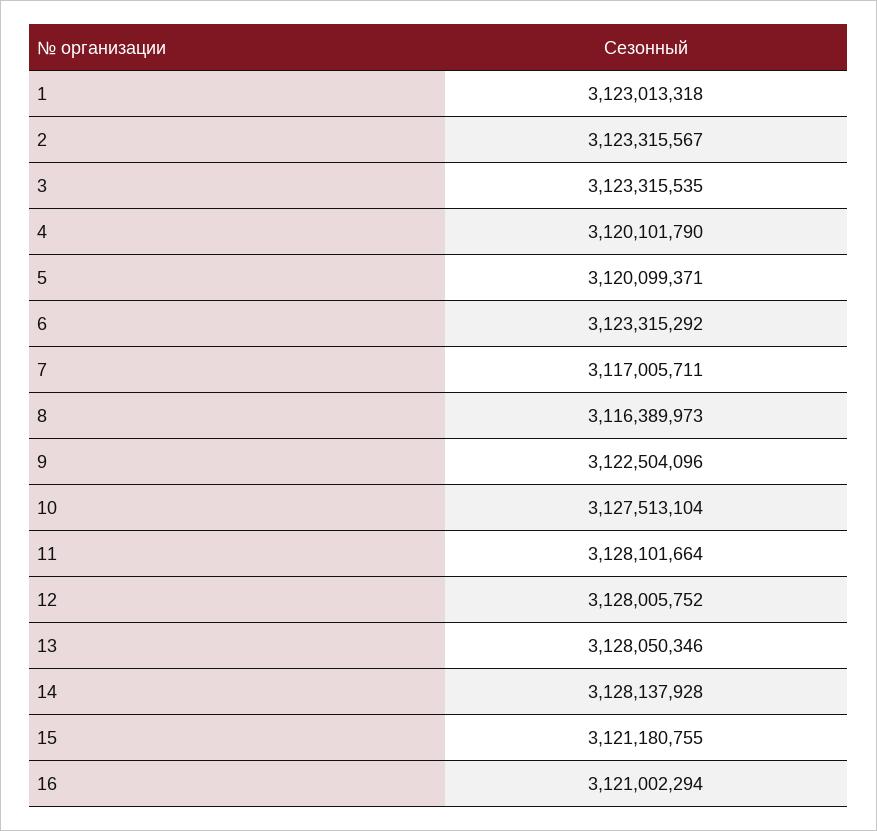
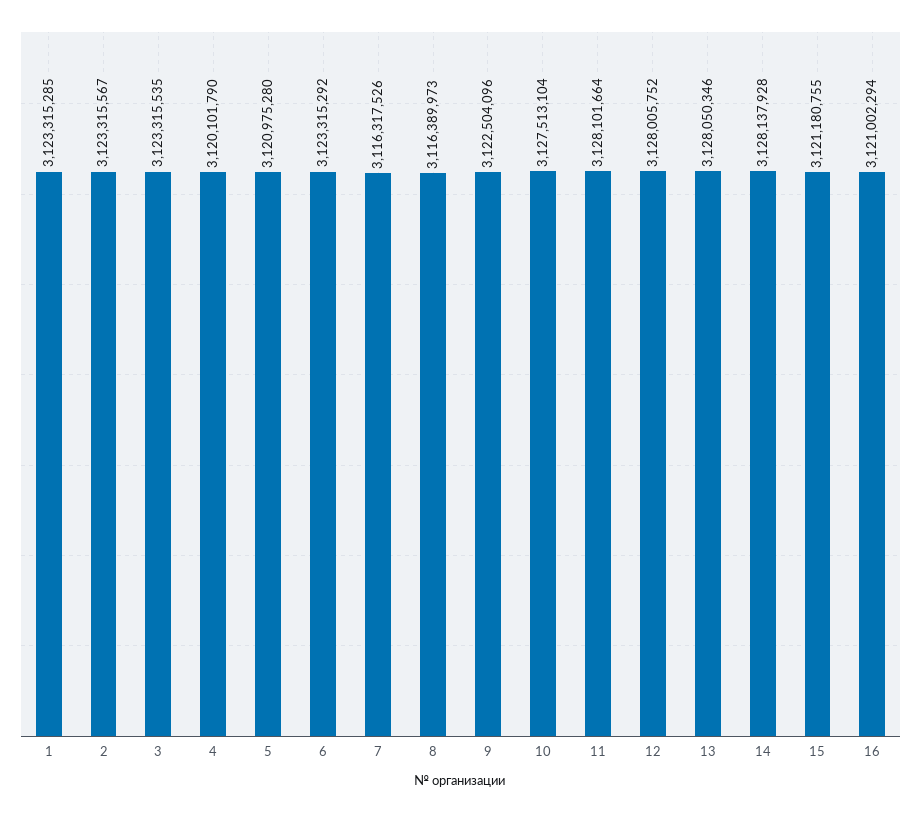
  {
-   "1": 3123013318,
+   "1": 3123315285,
    "2": 3123315567,
    "3": 3123315535,
    "4": 3120101790,
-   "5": 3120099371,
+   "5": 3120975280,
    "6": 3123315292,
-   "7": 3117005711,
+   "7": 3116317526,
    "8": 3116389973,
    "9": 3122504096,
    "10": 3127513104,
    "11": 3128101664,
    "12": 3128005752,
    "13": 3128050346,
    "14": 3128137928,
    "15": 3121180755,
    "16": 3121002294
  }

